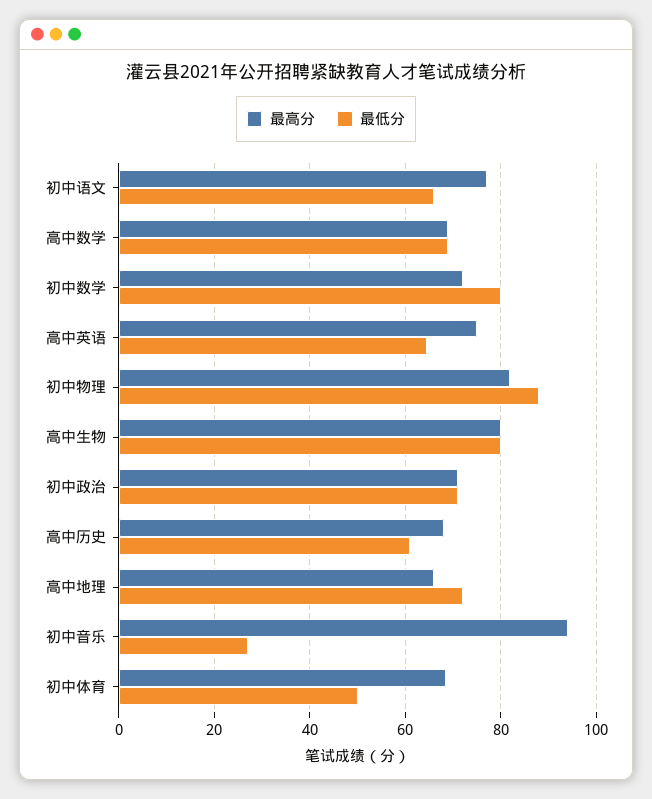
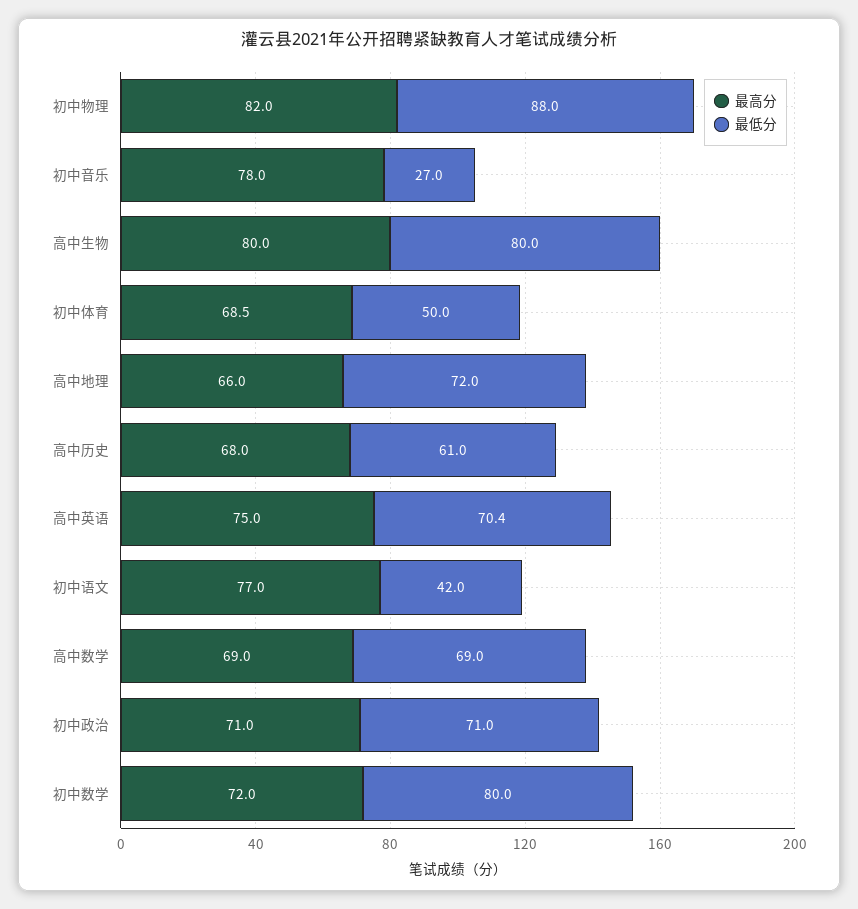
  {
    "最高分": {
      "初中语文": 77,
      "高中数学": 69,
      "初中数学": 72,
      "高中英语": 75,
      "初中物理": 82,
      "高中生物": 80,
      "初中政治": 71,
      "高中历史": 68,
      "高中地理": 66,
-     "初中音乐": 94,
+     "初中音乐": 78,
      "初中体育": 68.5
    },
    "最低分": {
-     "初中语文": 66,
+     "初中语文": 42,
      "高中数学": 69,
      "初中数学": 80,
-     "高中英语": 64,
+     "高中英语": 70.4,
      "初中物理": 88,
      "高中生物": 80,
      "初中政治": 71,
      "高中历史": 61,
      "高中地理": 72,
      "初中音乐": 27,
      "初中体育": 50
    }
  }

